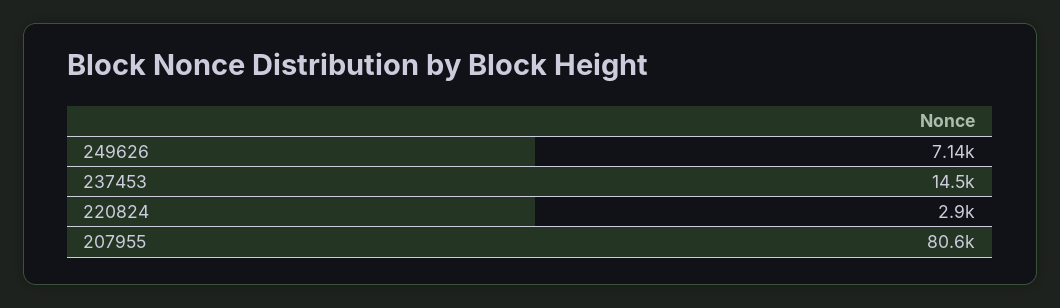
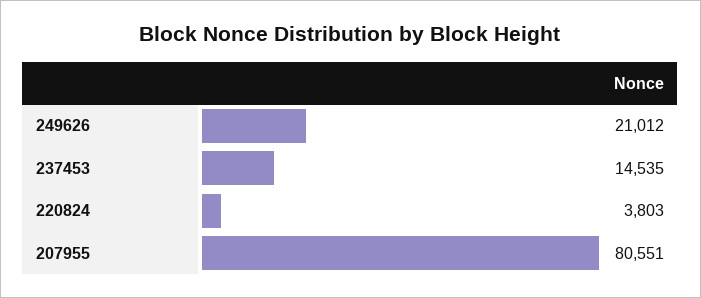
  {
-   "249626": 7140,
+   "249626": 21012,
    "237453": 14535,
-   "220824": 2900,
+   "220824": 3803,
    "207955": 80551
  }

